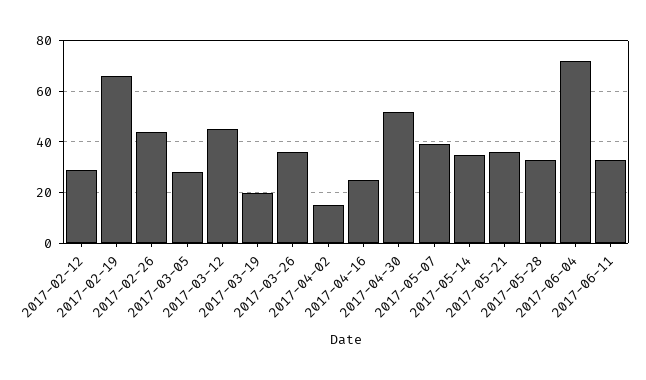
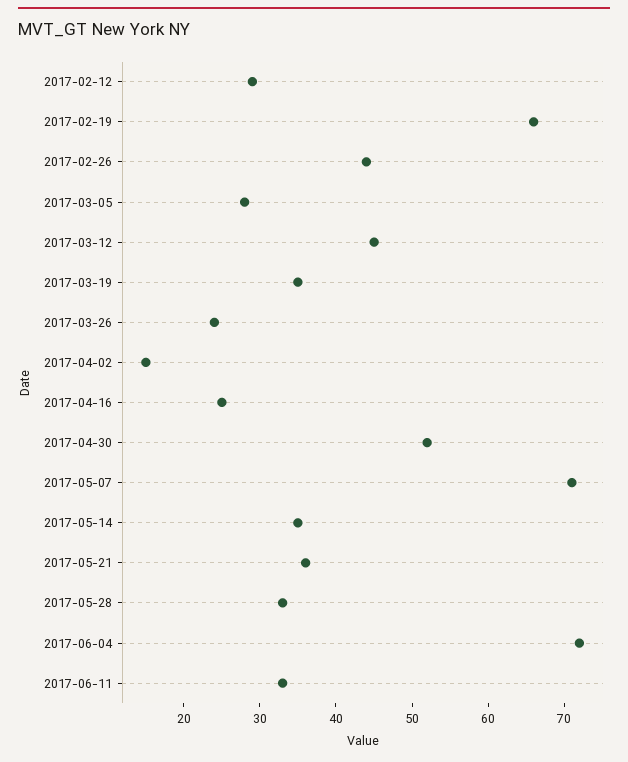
  {
    "2017-02-12": 30,
    "2017-02-19": 65,
    "2017-02-26": 45,
    "2017-03-05": 30,
    "2017-03-12": 45,
-   "2017-03-19": 20,
+   "2017-03-19": 35,
-   "2017-03-26": 35,
+   "2017-03-26": 25,
    "2017-04-02": 15,
    "2017-04-16": 25,
    "2017-04-30": 50,
-   "2017-05-07": 40,
+   "2017-05-07": 70,
    "2017-05-14": 35,
    "2017-05-21": 35,
    "2017-05-28": 35,
    "2017-06-04": 70,
    "2017-06-11": 35
  }

